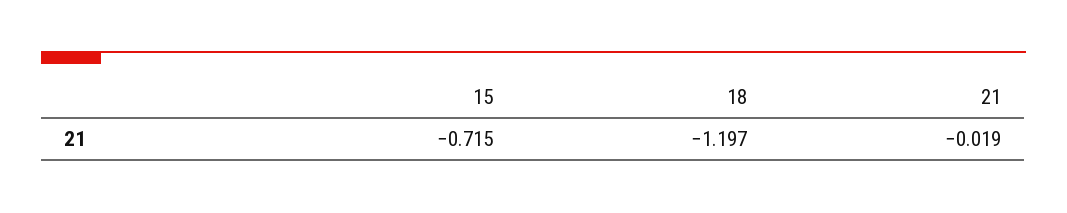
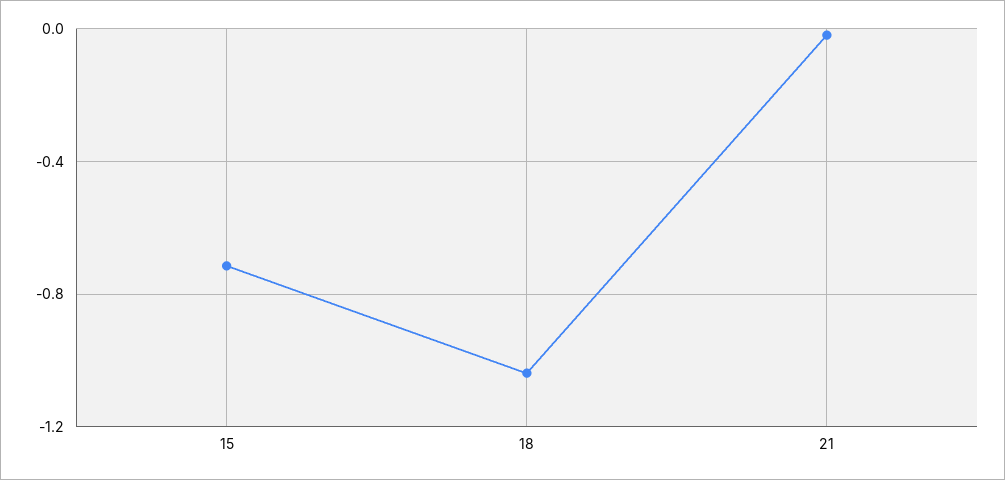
  {
    "15": -0.715,
-   "18": -1.197,
+   "18": -1.05,
    "21": -0.019
  }

